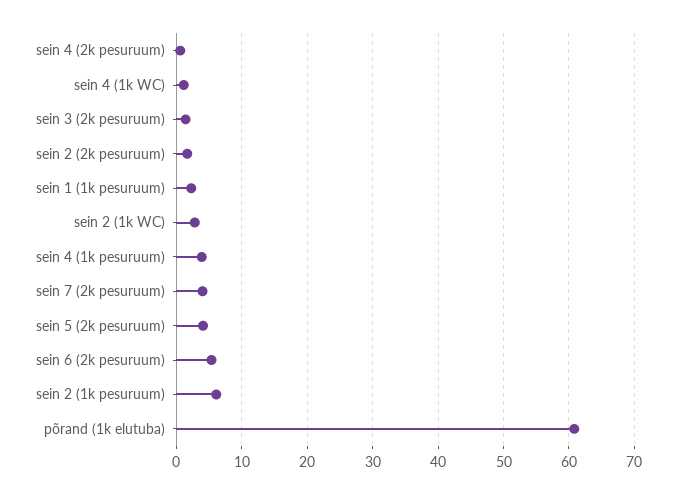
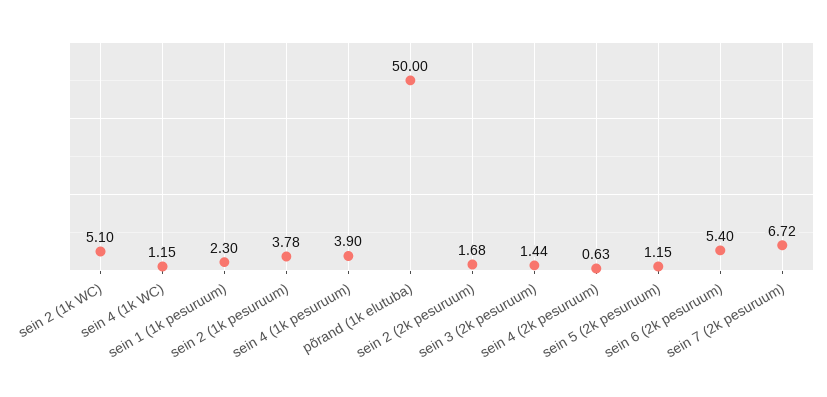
  {
    "sein 4 (2k pesuruum)": 0.63,
    "sein 4 (1k WC)": 1.15,
    "sein 3 (2k pesuruum)": 1.44,
    "sein 2 (2k pesuruum)": 1.68,
    "sein 1 (1k pesuruum)": 2.3,
-   "sein 2 (1k WC)": 3,
+   "sein 2 (1k WC)": 5.1,
    "sein 4 (1k pesuruum)": 3.9,
-   "sein 7 (2k pesuruum)": 4,
+   "sein 7 (2k pesuruum)": 6.72,
-   "sein 5 (2k pesuruum)": 4,
+   "sein 5 (2k pesuruum)": 1.15,
    "sein 6 (2k pesuruum)": 5.4,
-   "sein 2 (1k pesuruum)": 6,
+   "sein 2 (1k pesuruum)": 3.78,
-   "põrand (1k elutuba)": 61
+   "põrand (1k elutuba)": 50
  }

